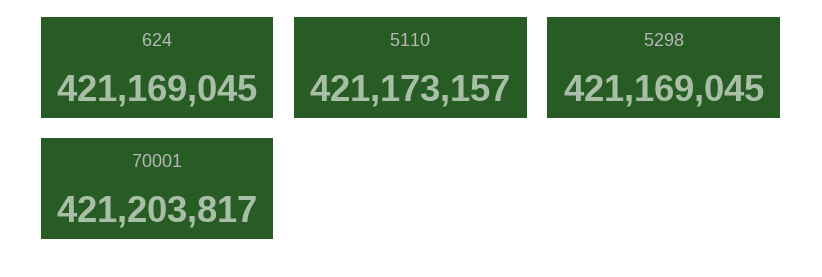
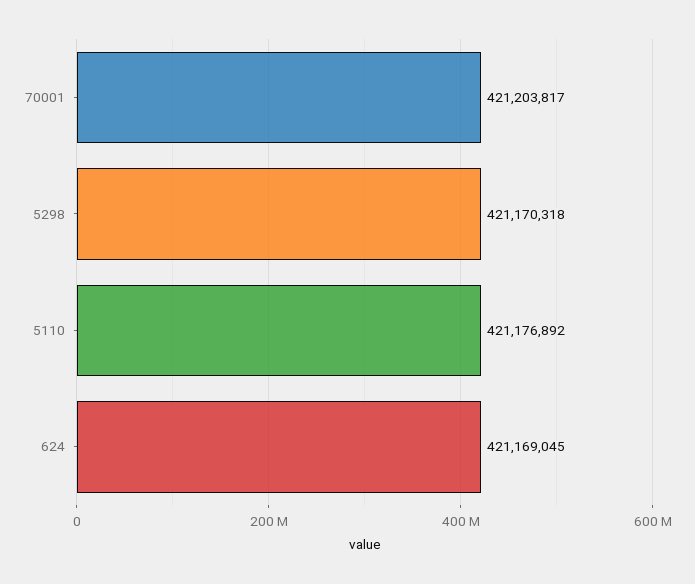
  {
    "624": 421169045,
-   "5110": 421173157,
+   "5110": 421176892,
-   "5298": 421169045,
+   "5298": 421170318,
    "70001": 421203817
  }

